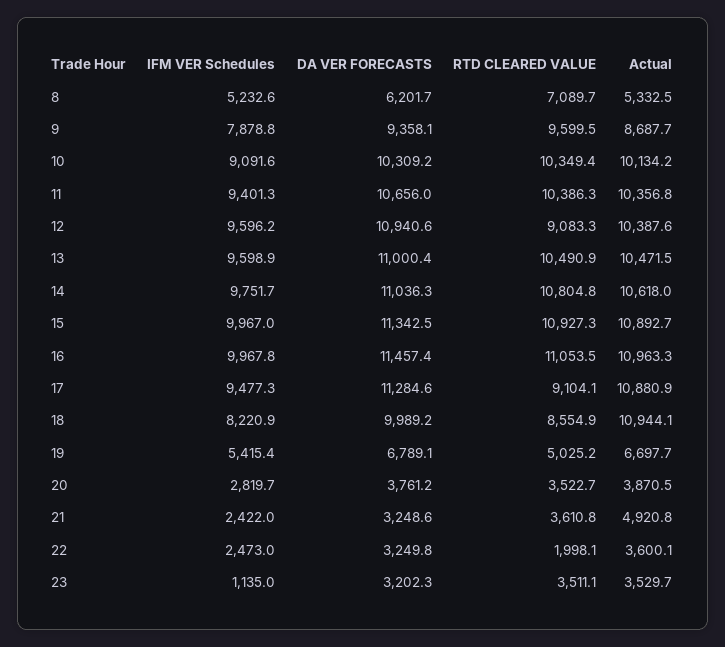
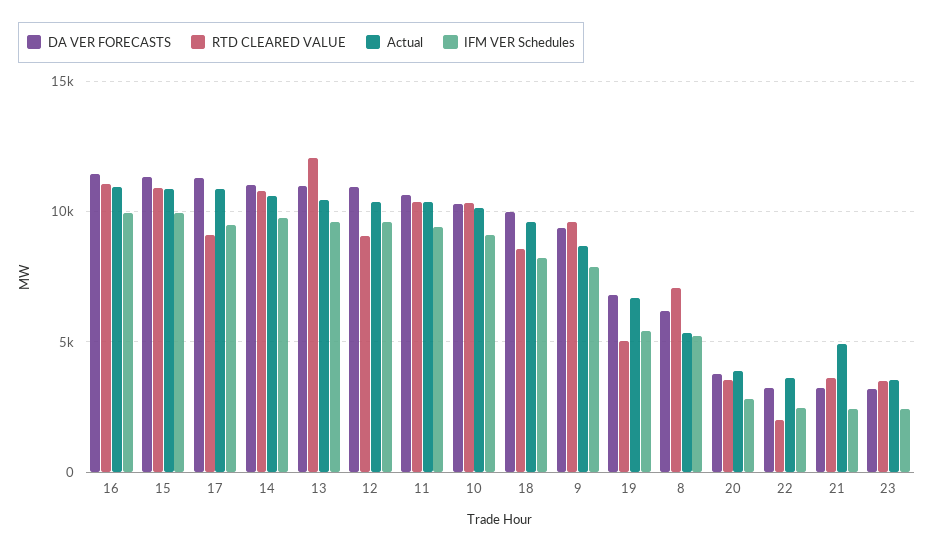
  {
    "IFM VER Schedules": {
      "8": 5232.6,
      "9": 7878.8,
      "10": 9091.6,
      "11": 9401.3,
      "12": 9596.2,
      "13": 9598.9,
      "14": 9751.7,
      "15": 9967,
      "16": 9967.8,
      "17": 9477.3,
      "18": 8220.9,
      "19": 5415.4,
      "20": 2819.7,
      "21": 2422,
      "22": 2473,
-     "23": 1135
+     "23": 2500
    },
    "DA VER FORECASTS": {
      "8": 6201.7,
      "9": 9358.1,
      "10": 10309.2,
      "11": 10656,
      "12": 10940.6,
      "13": 11000.4,
      "14": 11036.3,
      "15": 11342.5,
      "16": 11457.4,
      "17": 11284.6,
      "18": 9989.2,
      "19": 6789.1,
      "20": 3761.2,
      "21": 3248.6,
      "22": 3249.8,
      "23": 3202.3
    },
    "RTD CLEARED VALUE": {
      "8": 7089.7,
      "9": 9599.5,
      "10": 10349.4,
      "11": 10386.3,
      "12": 9083.3,
-     "13": 10490.9,
+     "13": 12000,
      "14": 10804.8,
      "15": 10927.3,
      "16": 11053.5,
      "17": 9104.1,
      "18": 8554.9,
      "19": 5025.2,
      "20": 3522.7,
      "21": 3610.8,
      "22": 1998.1,
      "23": 3511.1
    },
    "Actual": {
      "8": 5332.5,
      "9": 8687.7,
      "10": 10134.2,
      "11": 10356.8,
      "12": 10387.6,
      "13": 10471.5,
      "14": 10618,
      "15": 10892.7,
      "16": 10963.3,
      "17": 10880.9,
-     "18": 10944.1,
+     "18": 9500,
      "19": 6697.7,
      "20": 3870.5,
      "21": 4920.8,
      "22": 3600.1,
      "23": 3529.7
    }
  }

